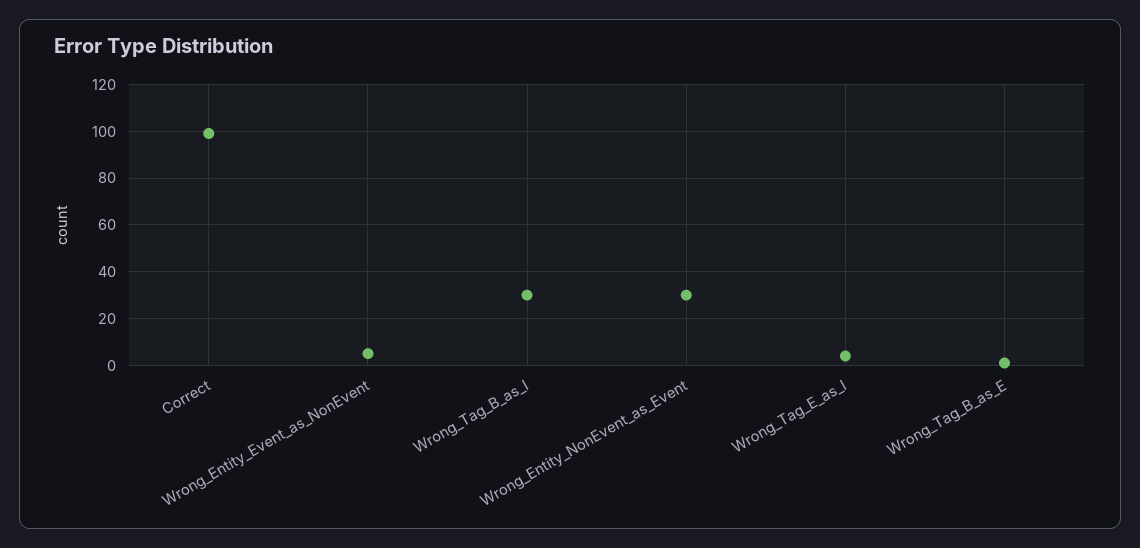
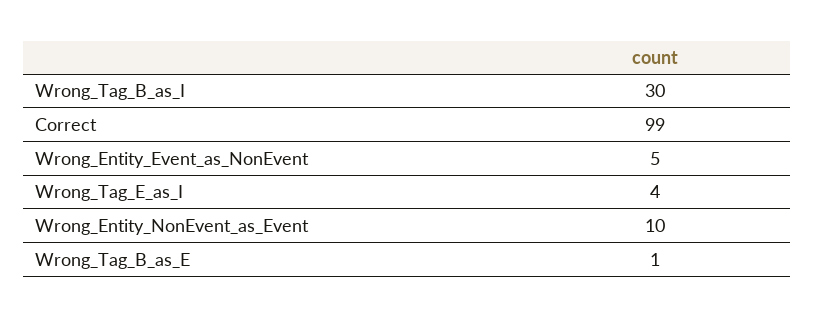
  {
    "Correct": 99,
    "Wrong_Entity_Event_as_NonEvent": 5,
    "Wrong_Tag_B_as_I": 30,
-   "Wrong_Entity_NonEvent_as_Event": 30,
+   "Wrong_Entity_NonEvent_as_Event": 10,
    "Wrong_Tag_E_as_I": 4,
    "Wrong_Tag_B_as_E": 1
  }

